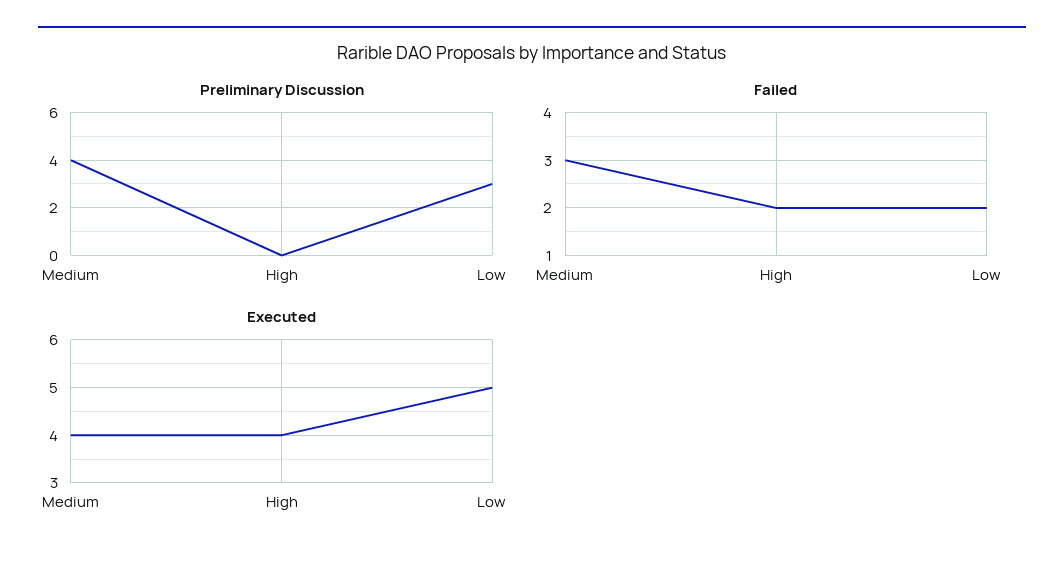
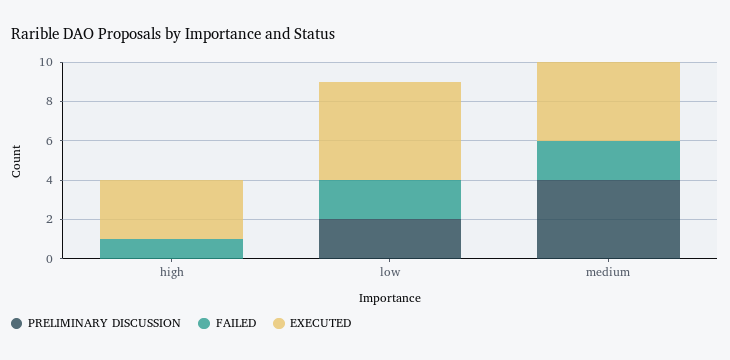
  {
    "Preliminary Discussion": {
      "Medium": 4,
      "High": 0,
-     "Low": 3
+     "Low": 2
    },
    "Failed": {
-     "Medium": 3,
+     "Medium": 2,
-     "High": 2,
+     "High": 1,
      "Low": 2
    },
    "Executed": {
      "Medium": 4,
-     "High": 4,
+     "High": 3,
      "Low": 5
    }
  }

